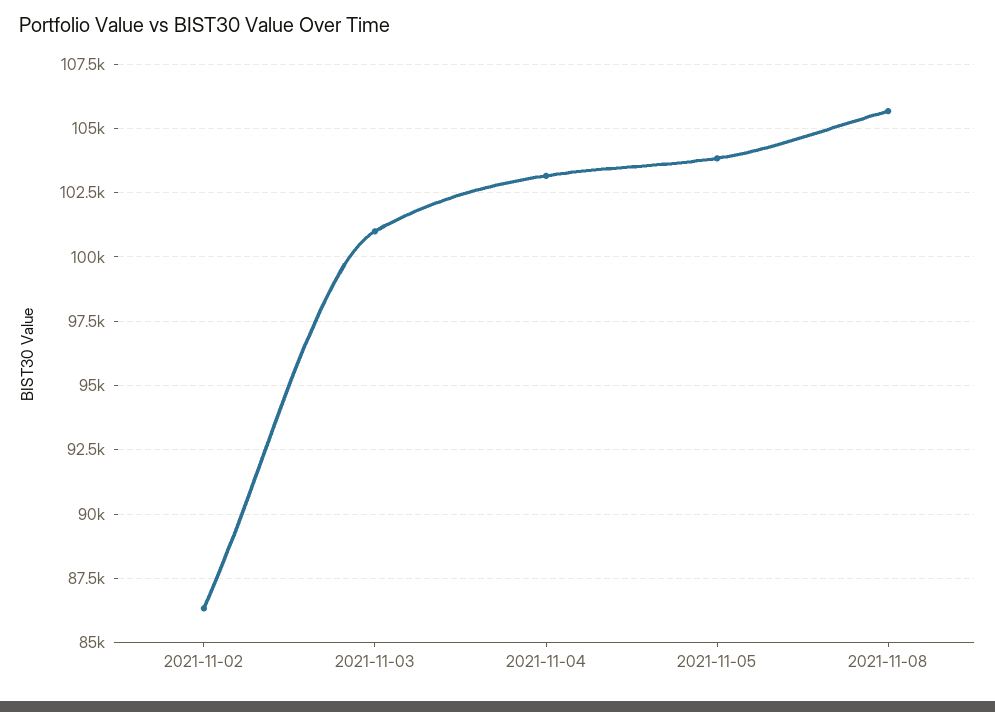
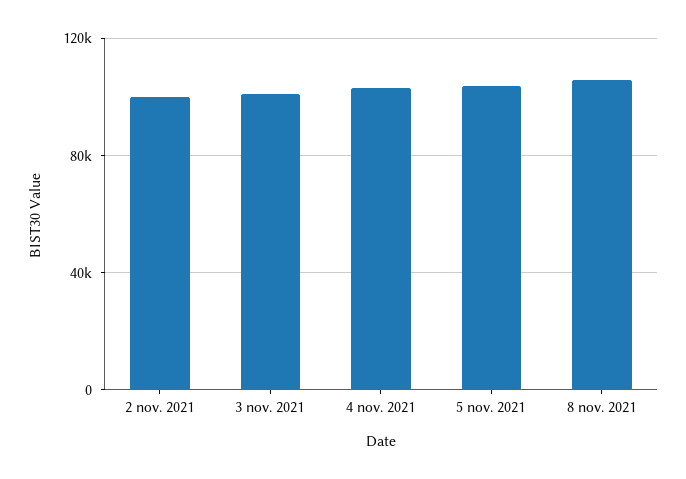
  {
-   "2021-11-02": 86250,
+   "2021-11-02": 100000,
    "2021-11-03": 101000,
    "2021-11-04": 103250,
    "2021-11-05": 103750,
    "2021-11-08": 105750
  }

